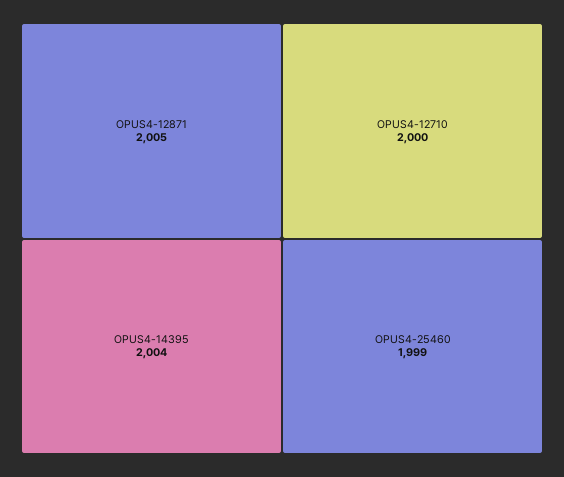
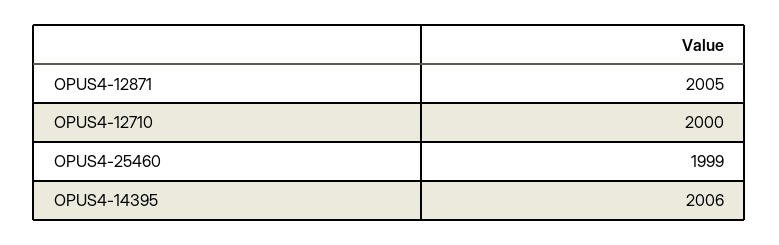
  {
    "OPUS4-12871": 2005,
-   "OPUS4-14395": 2004,
+   "OPUS4-14395": 2006,
    "OPUS4-12710": 2000,
    "OPUS4-25460": 1999
  }

